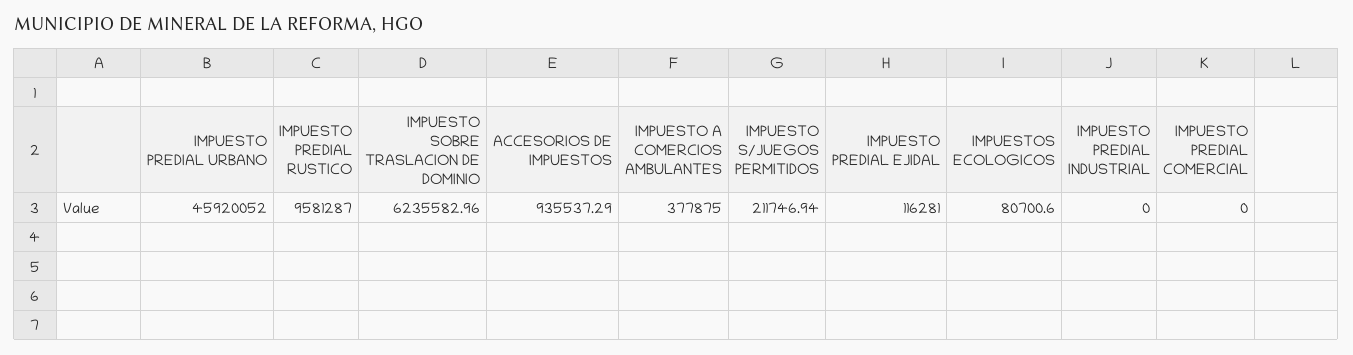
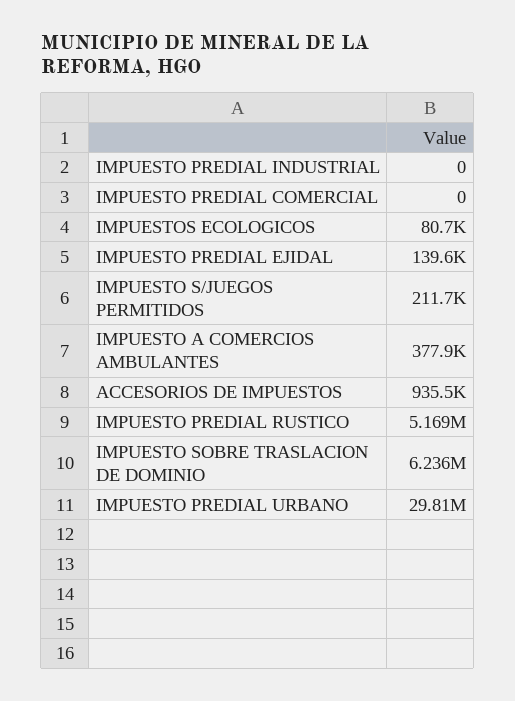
  {
-   "IMPUESTO PREDIAL URBANO": 45920052,
+   "IMPUESTO PREDIAL URBANO": 29810000,
-   "IMPUESTO PREDIAL RUSTICO": 9581287,
+   "IMPUESTO PREDIAL RUSTICO": 5169000,
    "IMPUESTO SOBRE TRASLACION DE DOMINIO": 6235582.96,
    "ACCESORIOS DE IMPUESTOS": 935537.29,
    "IMPUESTO A COMERCIOS AMBULANTES": 377875,
    "IMPUESTO S/JUEGOS PERMITIDOS": 211746.94,
-   "IMPUESTO PREDIAL EJIDAL": 116281,
+   "IMPUESTO PREDIAL EJIDAL": 139600,
    "IMPUESTOS ECOLOGICOS": 80700.6,
    "IMPUESTO PREDIAL INDUSTRIAL": 0,
    "IMPUESTO PREDIAL COMERCIAL": 0
  }

